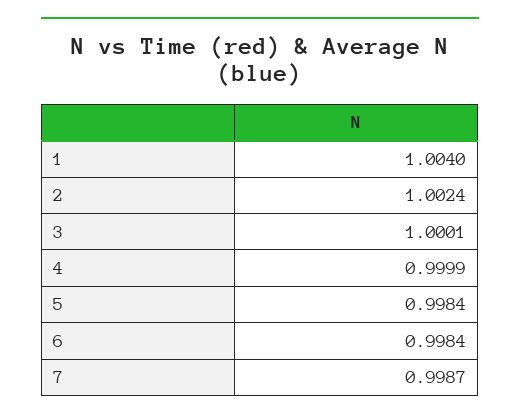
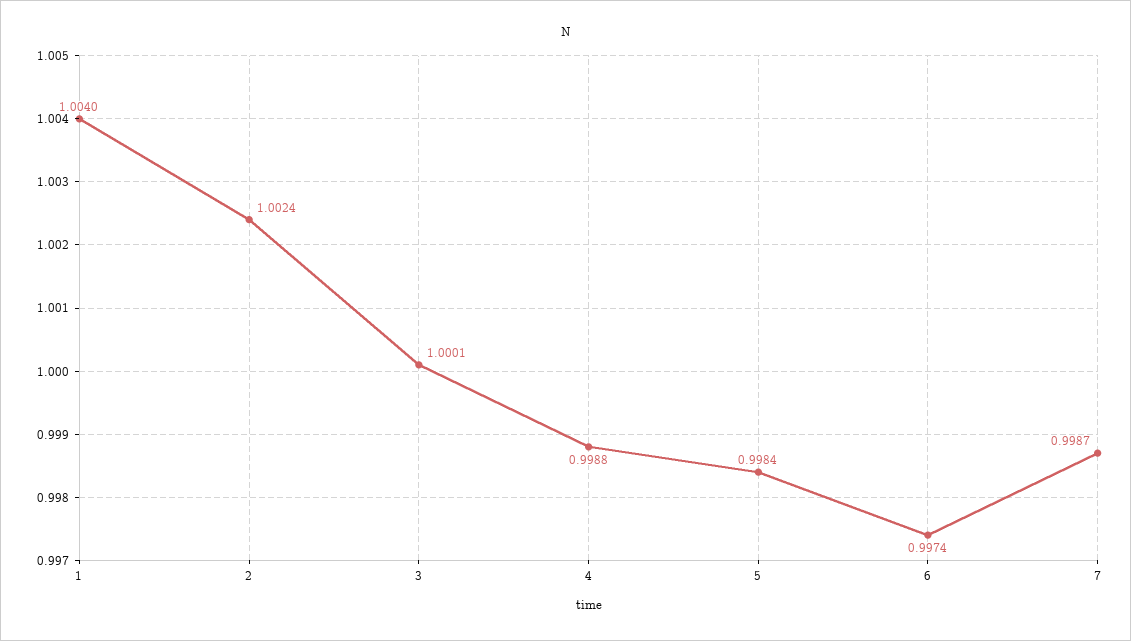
  {
    "1": 1.004,
    "2": 1.0024,
    "3": 1.0001,
-   "4": 0.9999,
+   "4": 0.9988,
    "5": 0.9984,
-   "6": 0.9984,
+   "6": 0.9974,
    "7": 0.9987
  }

